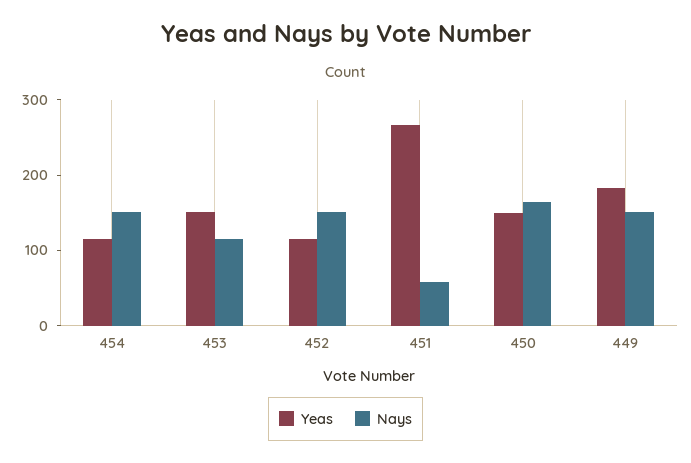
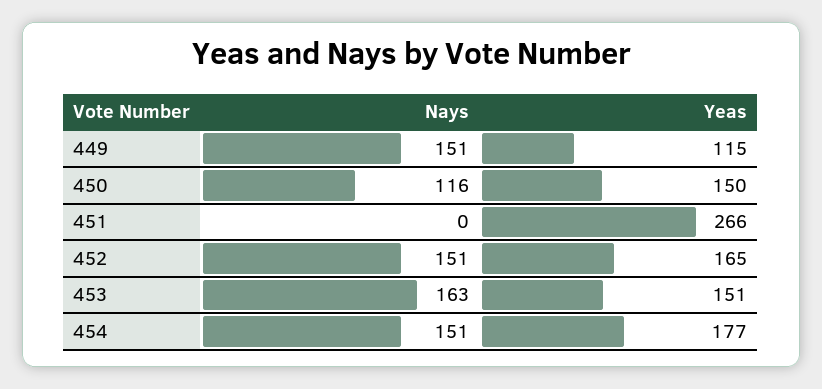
  {
    "Yeas": {
-     "454": 120,
+     "454": 177,
      "453": 151,
-     "452": 120,
+     "452": 165,
      "451": 266,
      "450": 150,
-     "449": 180
+     "449": 115
    },
    "Nays": {
      "454": 151,
-     "453": 120,
+     "453": 163,
      "452": 151,
-     "451": 60,
+     "451": 0,
-     "450": 160,
+     "450": 116,
      "449": 151
    }
  }

